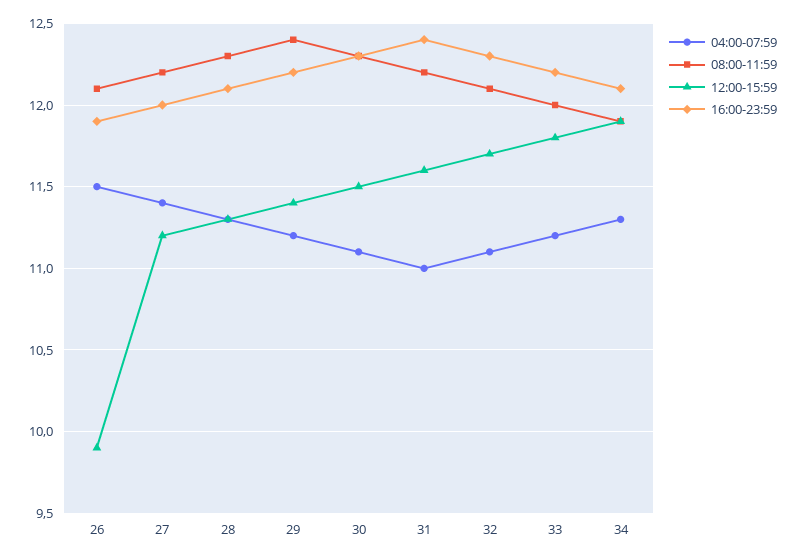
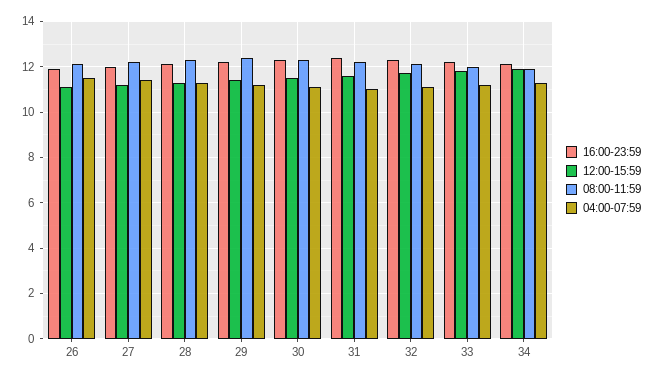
  {
    "04:00-07:59": {
      "26": 11.5,
      "27": 11.4,
      "28": 11.3,
      "29": 11.2,
      "30": 11.1,
      "31": 11,
      "32": 11.1,
      "33": 11.2,
      "34": 11.3
    },
    "08:00-11:59": {
      "26": 12.1,
      "27": 12.2,
      "28": 12.3,
      "29": 12.4,
      "30": 12.3,
      "31": 12.2,
      "32": 12.1,
      "33": 12,
      "34": 11.9
    },
    "12:00-15:59": {
-     "26": 9.9,
+     "26": 11,
      "27": 11.2,
      "28": 11.3,
      "29": 11.4,
      "30": 11.5,
      "31": 11.6,
      "32": 11.7,
      "33": 11.8,
      "34": 11.9
    },
    "16:00-23:59": {
      "26": 11.9,
      "27": 12,
      "28": 12.1,
      "29": 12.2,
      "30": 12.3,
      "31": 12.4,
      "32": 12.3,
      "33": 12.2,
      "34": 12.1
    }
  }

